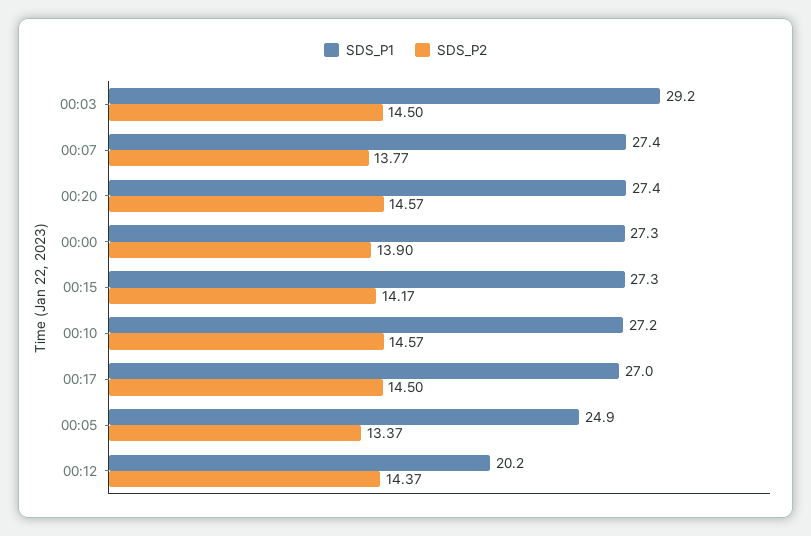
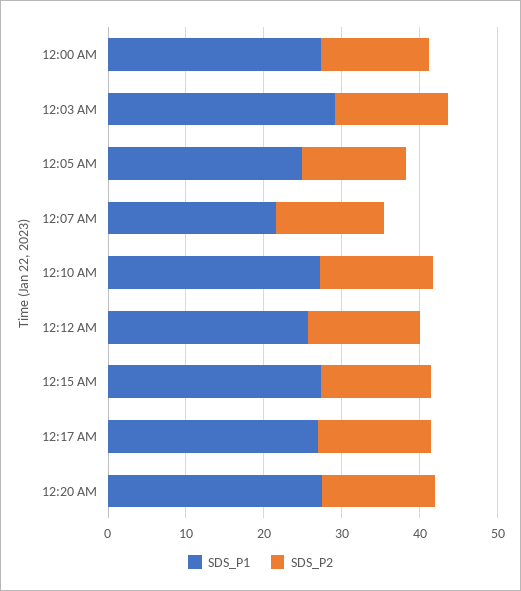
  {
    "SDS_P1": {
      "00:03": 29.2,
-     "00:07": 27.4,
+     "00:07": 22,
      "00:20": 27.4,
      "00:00": 27.3,
      "00:15": 27.3,
      "00:10": 27.2,
      "00:17": 27,
      "00:05": 24.9,
-     "00:12": 20.2
+     "00:12": 26
    },
    "SDS_P2": {
      "00:03": 14.5,
      "00:07": 13.77,
      "00:20": 14.57,
      "00:00": 13.9,
      "00:15": 14.17,
      "00:10": 14.57,
      "00:17": 14.5,
      "00:05": 13.37,
      "00:12": 14.37
    }
  }

